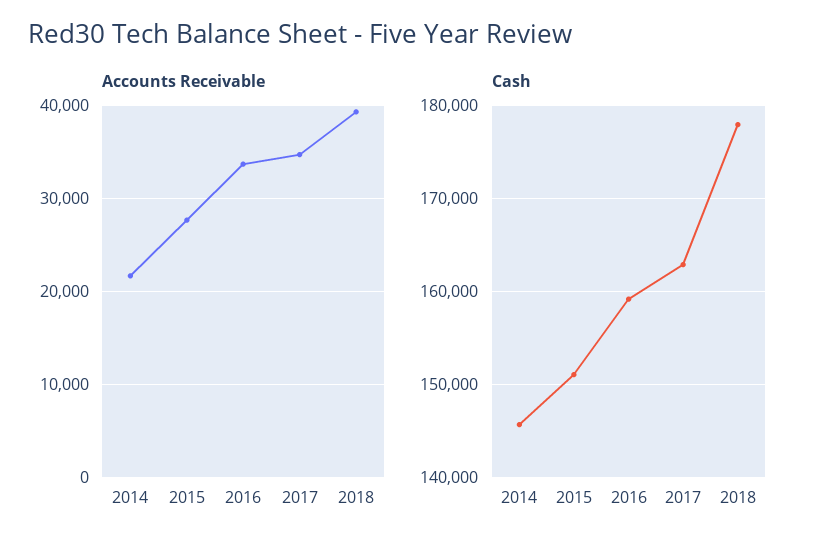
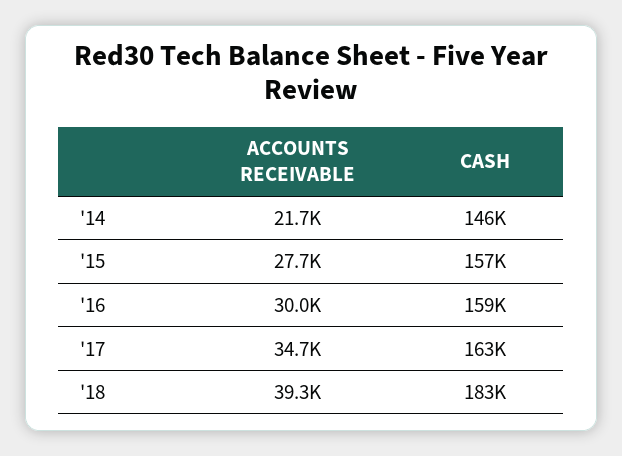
  {
    "Accounts Receivable": {
      "2014": 21700,
      "2015": 27700,
-     "2016": 34000,
+     "2016": 30000,
      "2017": 34700,
      "2018": 39300
    },
    "Cash": {
      "2014": 146000,
-     "2015": 151000,
+     "2015": 157000,
      "2016": 159000,
      "2017": 163000,
-     "2018": 178000
+     "2018": 183000
    }
  }

